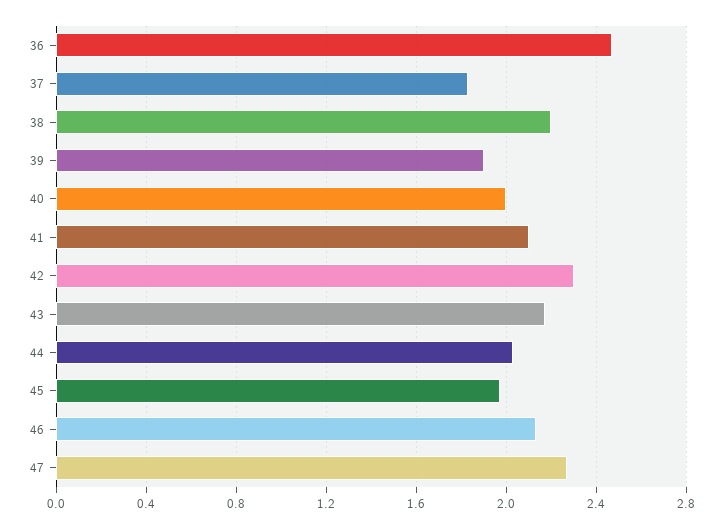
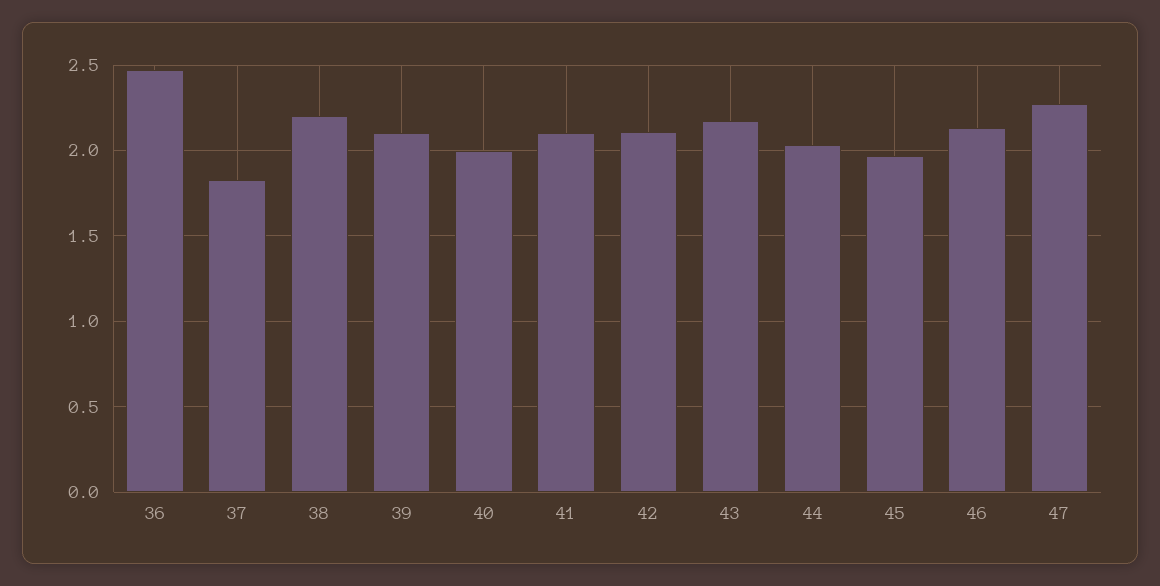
  {
    "36": 2.45,
    "37": 1.85,
    "38": 2.2,
-   "39": 1.9,
+   "39": 2.1,
    "40": 2,
    "41": 2.1,
-   "42": 2.3,
+   "42": 2.1,
    "43": 2.15,
    "44": 2.05,
    "45": 1.95,
    "46": 2.15,
    "47": 2.25
  }

